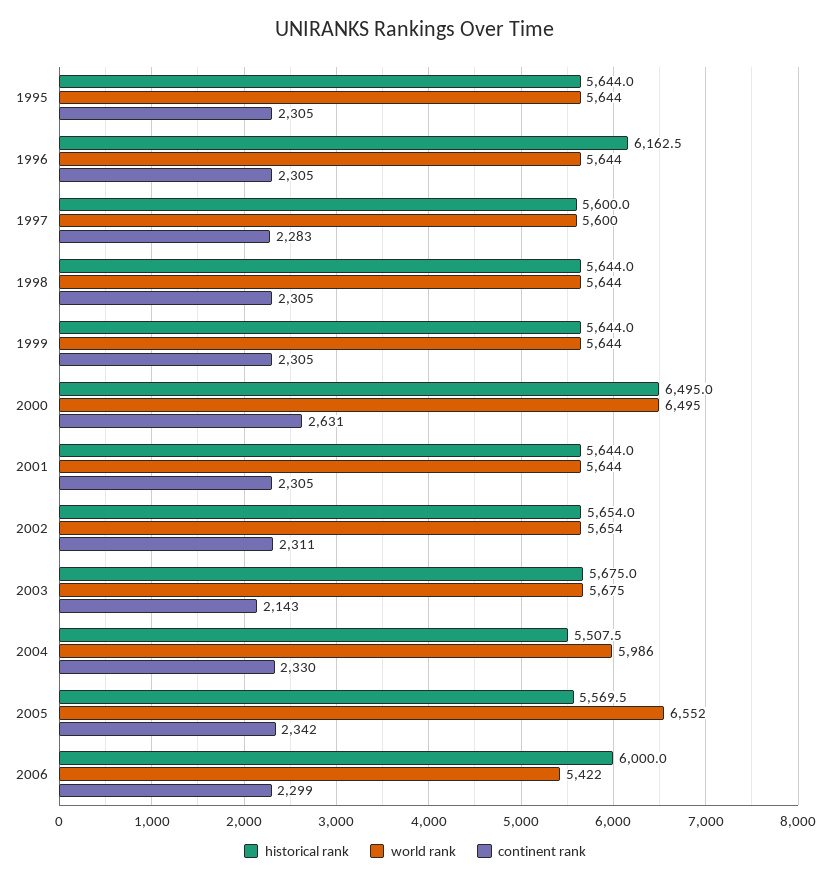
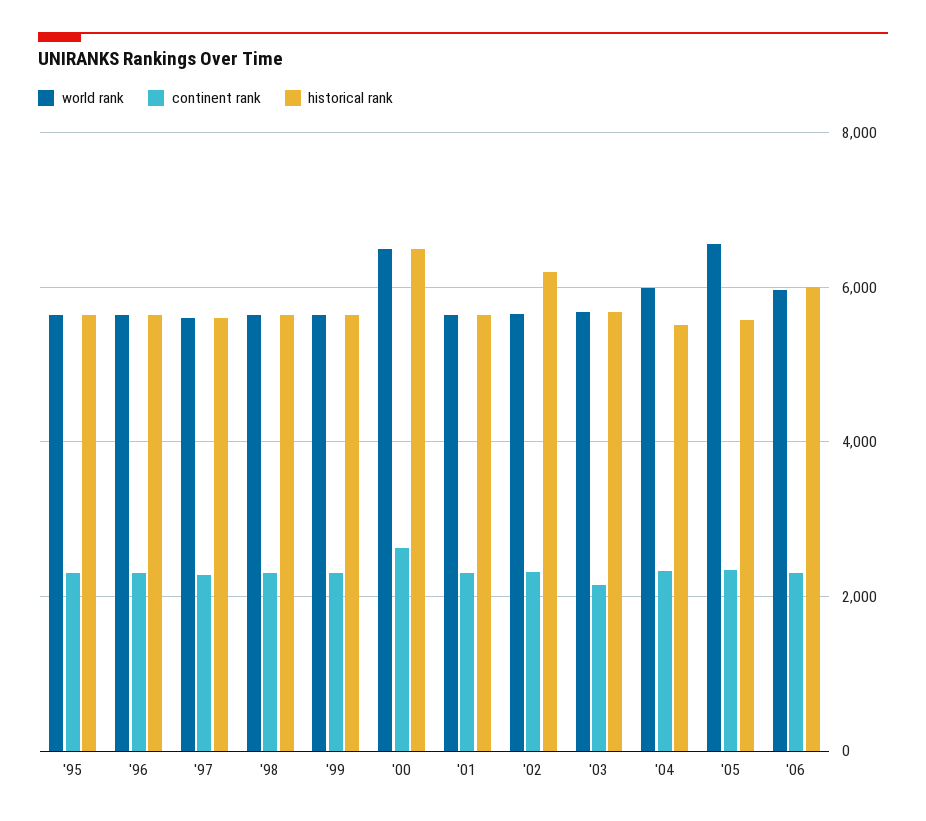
  {
    "historical rank": {
      "1995": 5644,
-     "1996": 6162.5,
+     "1996": 5600,
      "1997": 5600,
      "1998": 5644,
      "1999": 5644,
      "2000": 6495,
      "2001": 5644,
-     "2002": 5654,
+     "2002": 6200,
      "2003": 5675,
      "2004": 5507.5,
      "2005": 5569.5,
      "2006": 6000
    },
    "world rank": {
      "1995": 5644,
      "1996": 5644,
      "1997": 5600,
      "1998": 5644,
      "1999": 5644,
      "2000": 6495,
      "2001": 5644,
      "2002": 5654,
      "2003": 5675,
      "2004": 5986,
      "2005": 6552,
-     "2006": 5422
+     "2006": 6000
    },
    "continent rank": {
      "1995": 2305,
      "1996": 2305,
      "1997": 2283,
      "1998": 2305,
      "1999": 2305,
      "2000": 2631,
      "2001": 2305,
      "2002": 2311,
      "2003": 2143,
      "2004": 2330,
      "2005": 2342,
      "2006": 2299
    }
  }

